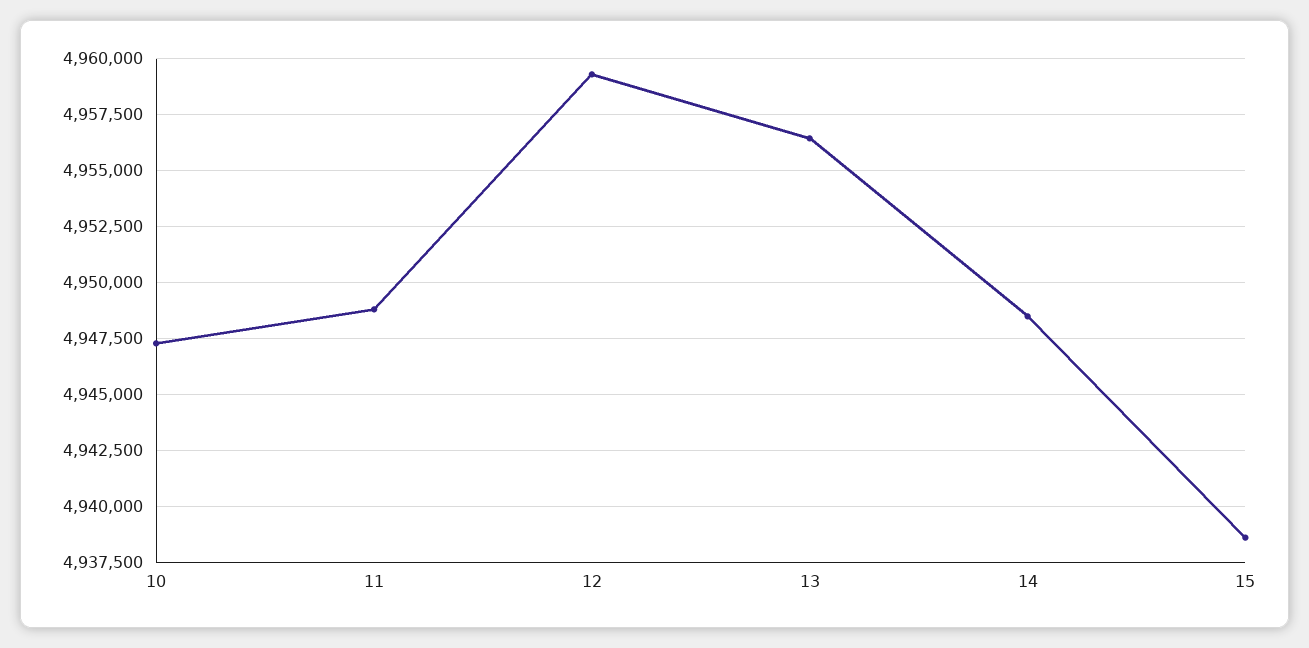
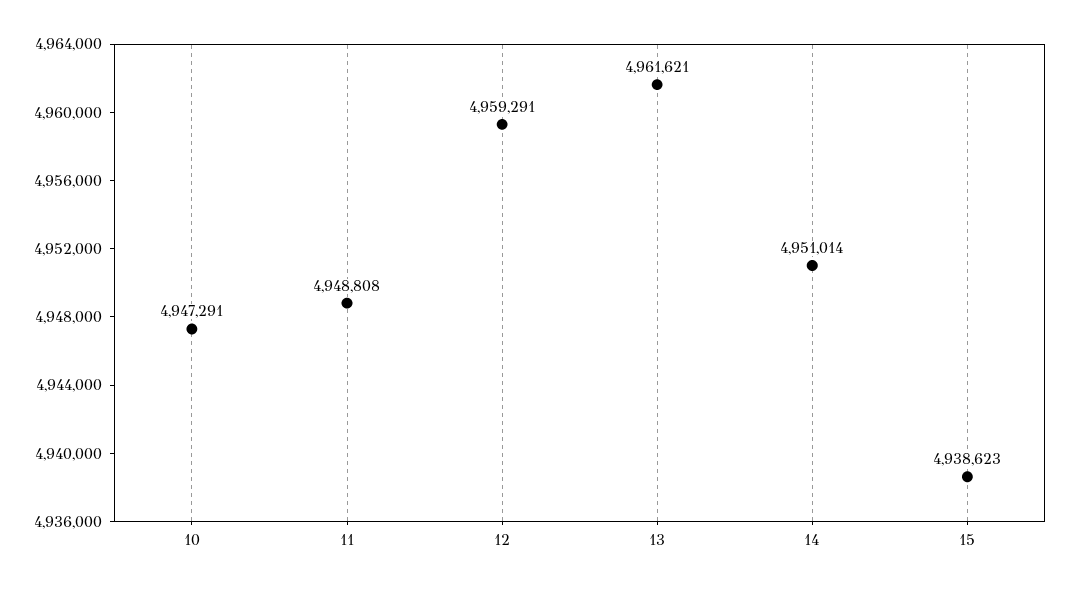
  {
    "10": 4947291,
    "11": 4948808,
    "12": 4959291,
-   "13": 4956500,
+   "13": 4961621,
-   "14": 4948500,
+   "14": 4951014,
    "15": 4938623
  }

